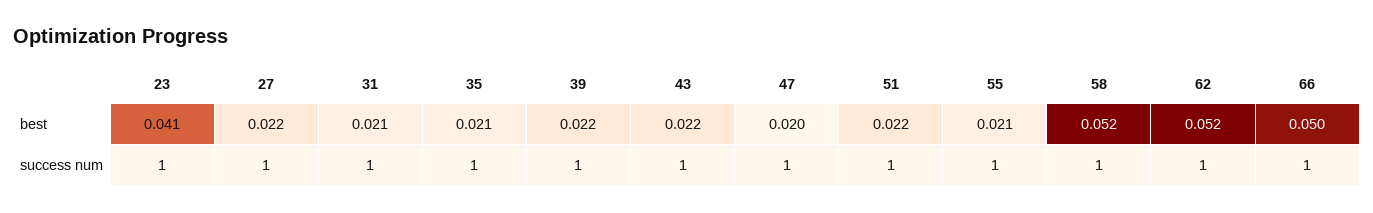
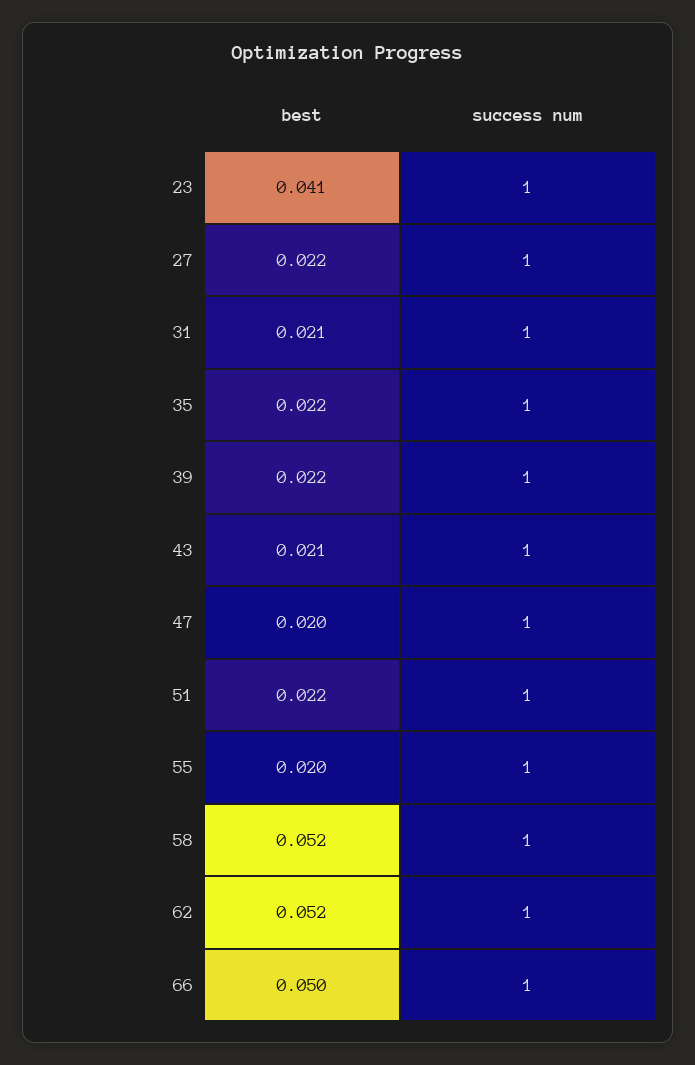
  {
    "23": {
      "best": 0.041,
      "success num": 1
    },
    "27": {
      "best": 0.022,
      "success num": 1
    },
    "31": {
      "best": 0.021,
      "success num": 1
    },
    "35": {
-     "best": 0.021,
+     "best": 0.022,
      "success num": 1
    },
    "39": {
      "best": 0.022,
      "success num": 1
    },
    "43": {
-     "best": 0.022,
+     "best": 0.021,
      "success num": 1
    },
    "47": {
      "best": 0.02,
      "success num": 1
    },
    "51": {
      "best": 0.022,
      "success num": 1
    },
    "55": {
-     "best": 0.021,
+     "best": 0.02,
      "success num": 1
    },
    "58": {
      "best": 0.052,
      "success num": 1
    },
    "62": {
      "best": 0.052,
      "success num": 1
    },
    "66": {
      "best": 0.05,
      "success num": 1
    }
  }

